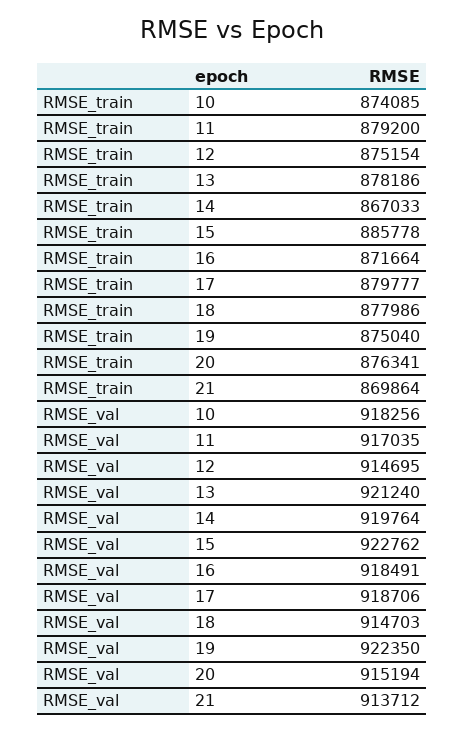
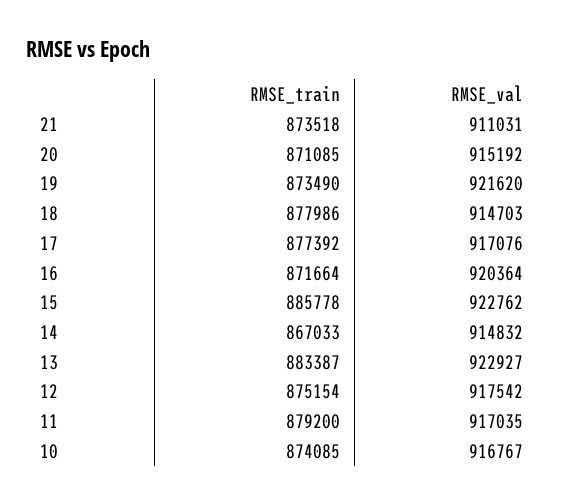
  {
    "RMSE_train": {
      "10": 874085,
      "11": 879200,
      "12": 875154,
-     "13": 878186,
+     "13": 883387,
      "14": 867033,
      "15": 885778,
      "16": 871664,
-     "17": 879777,
+     "17": 877392,
      "18": 877986,
-     "19": 875040,
+     "19": 873490,
-     "20": 876341,
+     "20": 871085,
-     "21": 869864
+     "21": 873518
    },
    "RMSE_val": {
-     "10": 918256,
+     "10": 916767,
      "11": 917035,
-     "12": 914695,
+     "12": 917542,
-     "13": 921240,
+     "13": 922927,
-     "14": 919764,
+     "14": 914832,
      "15": 922762,
-     "16": 918491,
+     "16": 920364,
-     "17": 918706,
+     "17": 917076,
      "18": 914703,
-     "19": 922350,
+     "19": 921620,
-     "20": 915194,
+     "20": 915192,
-     "21": 913712
+     "21": 911031
    }
  }

